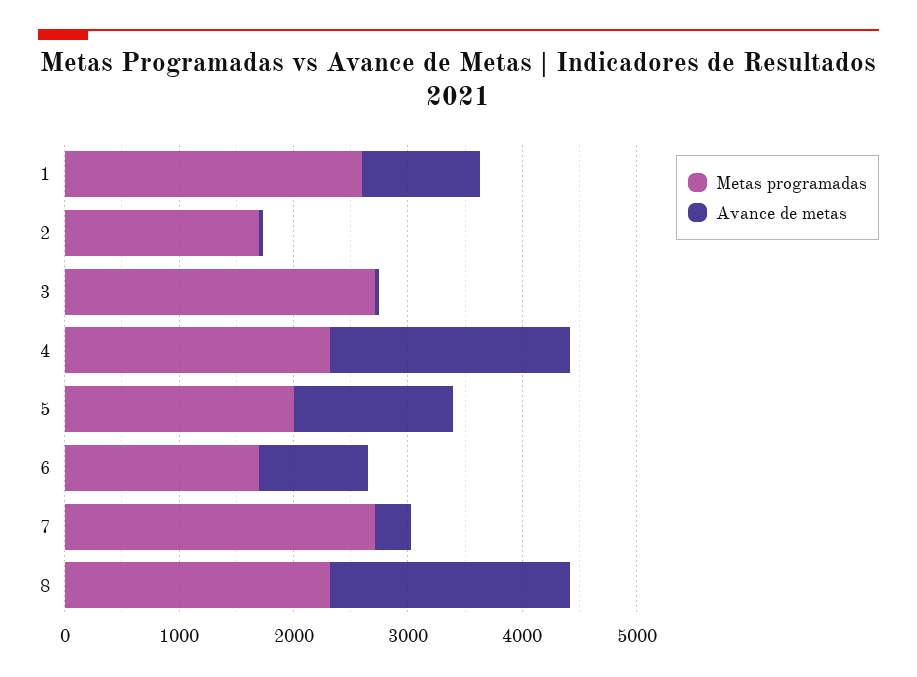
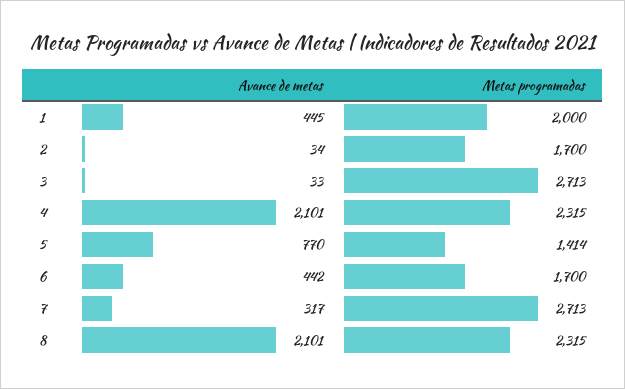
  {
    "Metas programadas": {
-     "1": 2600,
+     "1": 2000,
      "2": 1700,
      "3": 2713,
      "4": 2315,
-     "5": 2000,
+     "5": 1414,
      "6": 1700,
      "7": 2713,
      "8": 2315
    },
    "Avance de metas": {
-     "1": 1000,
+     "1": 445,
      "2": 34,
      "3": 33,
      "4": 2101,
-     "5": 1400,
+     "5": 770,
-     "6": 1000,
+     "6": 442,
      "7": 317,
      "8": 2101
    }
  }

